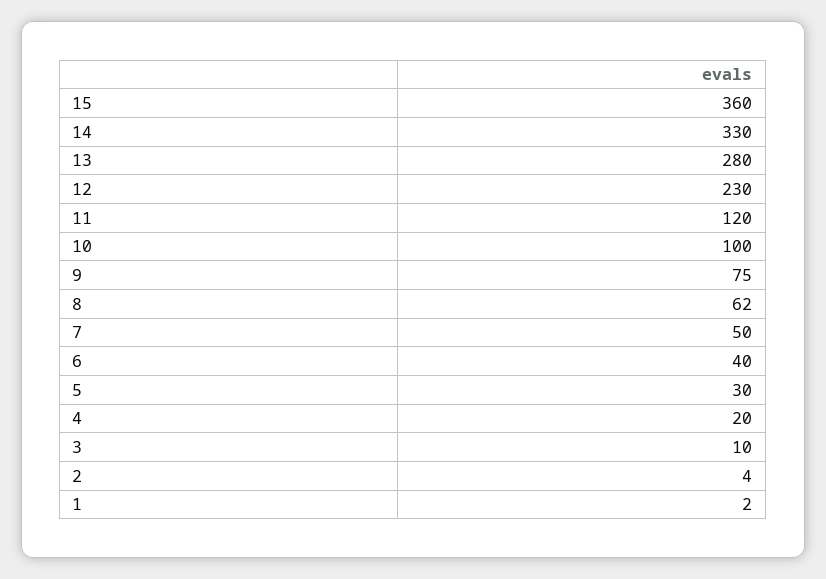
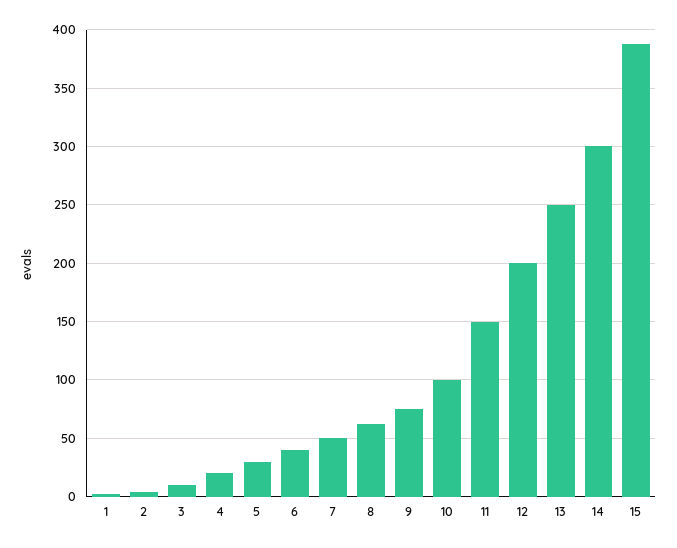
  {
-   "15": 360,
+   "15": 390,
-   "14": 330,
+   "14": 300,
-   "13": 280,
+   "13": 250,
-   "12": 230,
+   "12": 200,
-   "11": 120,
+   "11": 150,
    "10": 100,
    "9": 75,
    "8": 62,
    "7": 50,
    "6": 40,
    "5": 30,
    "4": 20,
    "3": 10,
    "2": 4,
    "1": 2
  }

